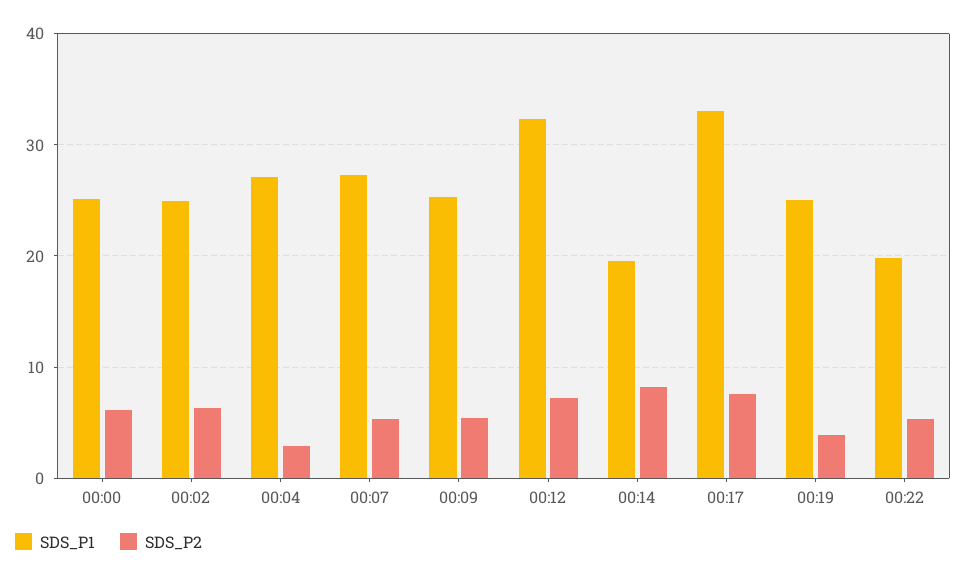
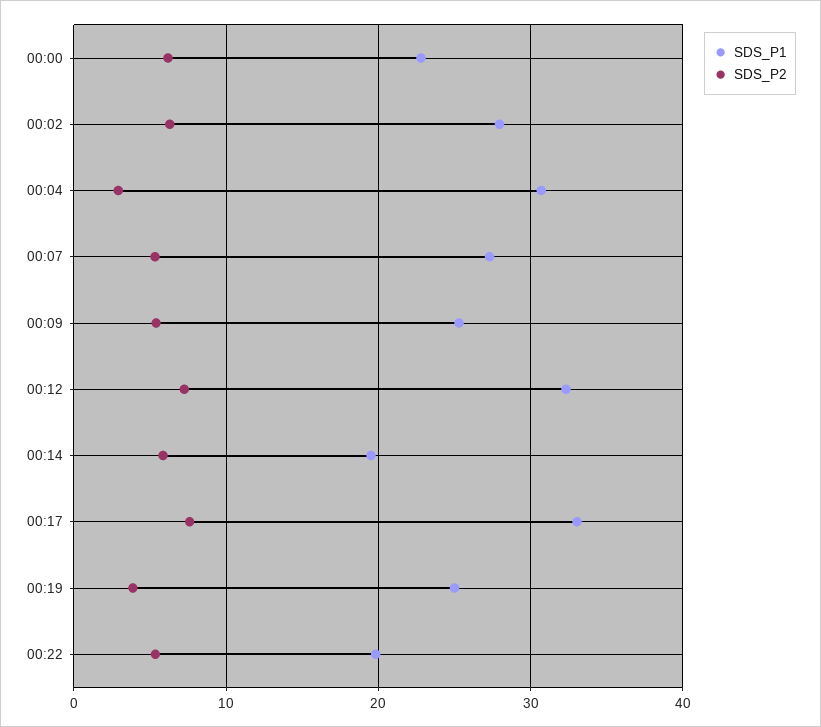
  {
    "SDS_P1": {
-     "00:00": 25,
+     "00:00": 23,
-     "00:02": 25,
+     "00:02": 28,
-     "00:04": 27,
+     "00:04": 31,
      "00:07": 27,
      "00:09": 25,
      "00:12": 32,
      "00:14": 20,
      "00:17": 33,
      "00:19": 25,
      "00:22": 20
    },
    "SDS_P2": {
      "00:00": 6,
      "00:02": 6,
      "00:04": 3,
      "00:07": 5,
      "00:09": 5,
      "00:12": 7,
-     "00:14": 8,
+     "00:14": 6,
      "00:17": 8,
      "00:19": 4,
      "00:22": 5
    }
  }

